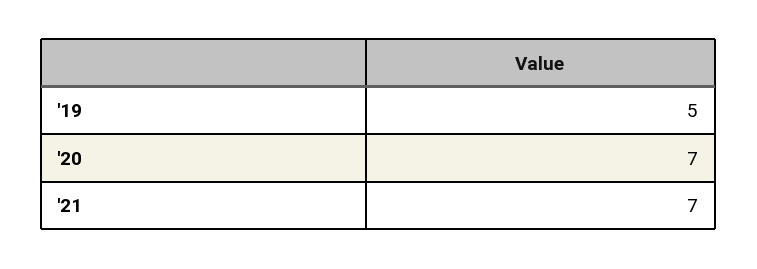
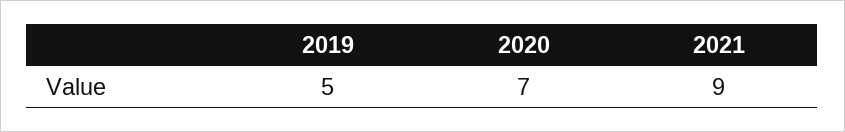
  {
    "'19": 5,
    "'20": 7,
-   "'21": 7
+   "'21": 9
  }

